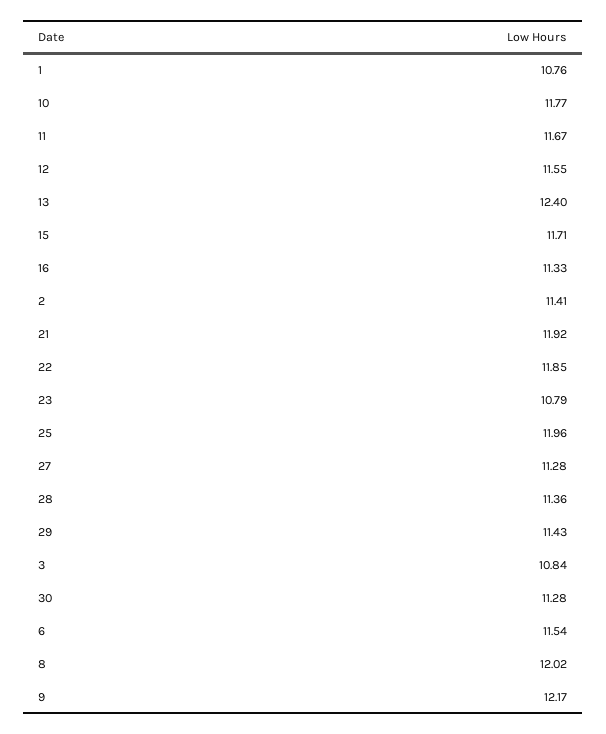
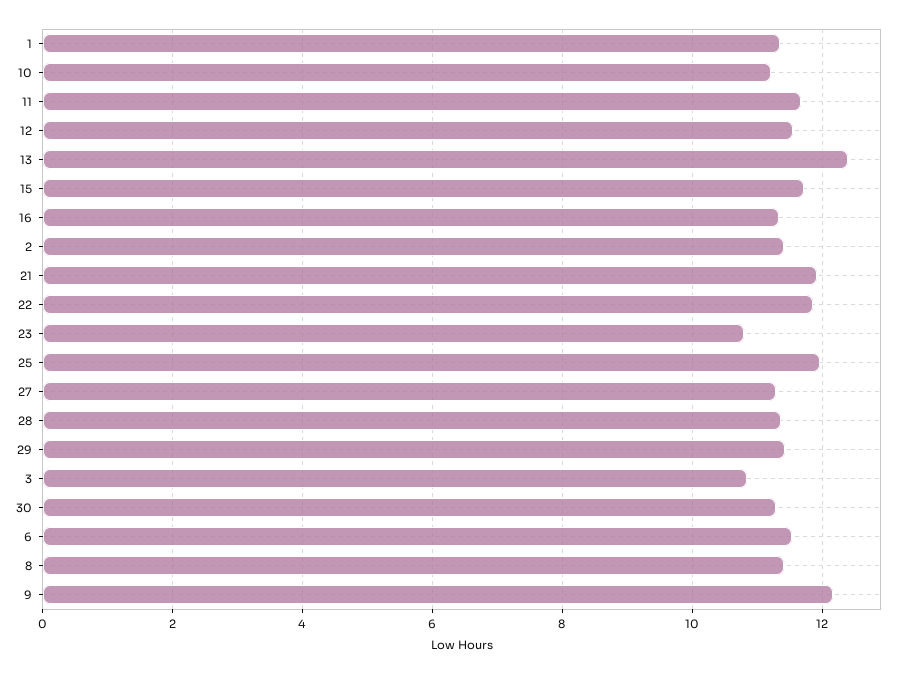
  {
-   "1": 10.76,
+   "1": 11.4,
-   "10": 11.77,
+   "10": 11.2,
    "11": 11.67,
    "12": 11.55,
    "13": 12.4,
    "15": 11.71,
    "16": 11.33,
    "2": 11.41,
    "21": 11.92,
    "22": 11.85,
    "23": 10.79,
    "25": 11.96,
    "27": 11.28,
    "28": 11.36,
    "29": 11.43,
    "3": 10.84,
    "30": 11.28,
    "6": 11.54,
-   "8": 12.02,
+   "8": 11.4,
    "9": 12.17
  }

